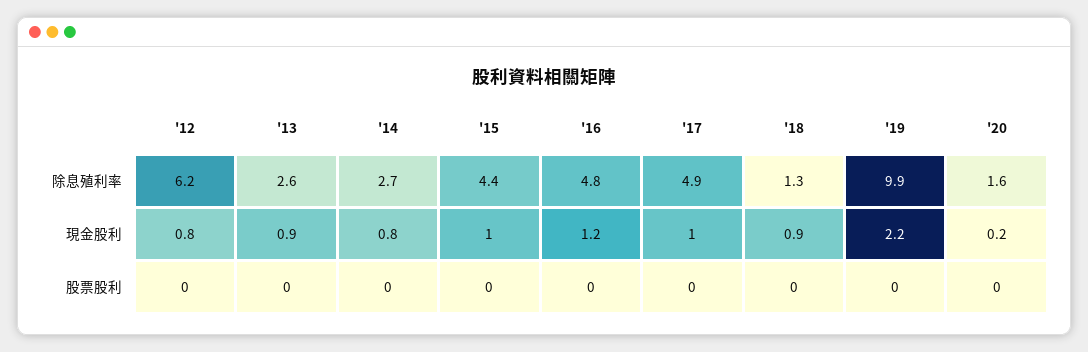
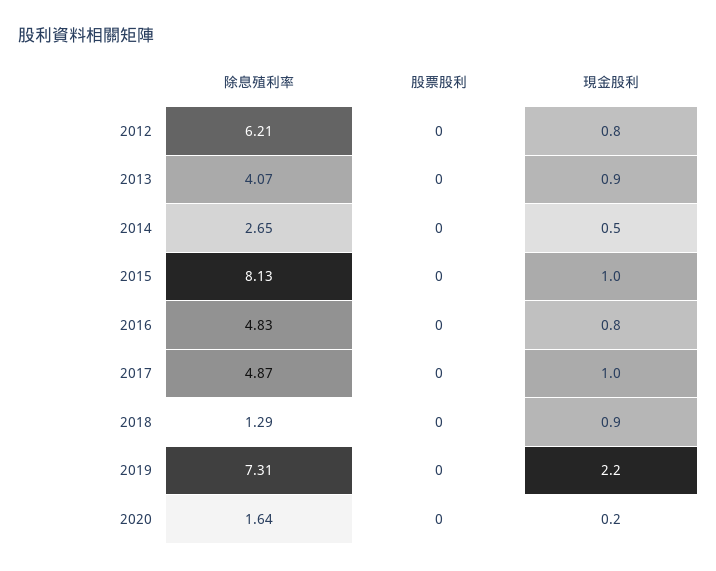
  {
    "'12": {
      "除息殖利率": 6.21,
      "現金股利": 0.8,
      "股票股利": 0
    },
    "'13": {
-     "除息殖利率": 2.6,
+     "除息殖利率": 4.07,
      "現金股利": 0.9,
      "股票股利": 0
    },
    "'14": {
      "除息殖利率": 2.65,
-     "現金股利": 0.8,
+     "現金股利": 0.5,
      "股票股利": 0
    },
    "'15": {
-     "除息殖利率": 4.4,
+     "除息殖利率": 8.13,
      "現金股利": 1,
      "股票股利": 0
    },
    "'16": {
      "除息殖利率": 4.83,
-     "現金股利": 1.2,
+     "現金股利": 0.8,
      "股票股利": 0
    },
    "'17": {
      "除息殖利率": 4.87,
      "現金股利": 1,
      "股票股利": 0
    },
    "'18": {
      "除息殖利率": 1.29,
      "現金股利": 0.9,
      "股票股利": 0
    },
    "'19": {
-     "除息殖利率": 9.9,
+     "除息殖利率": 7.31,
      "現金股利": 2.2,
      "股票股利": 0
    },
    "'20": {
      "除息殖利率": 1.64,
      "現金股利": 0.2,
      "股票股利": 0
    }
  }

